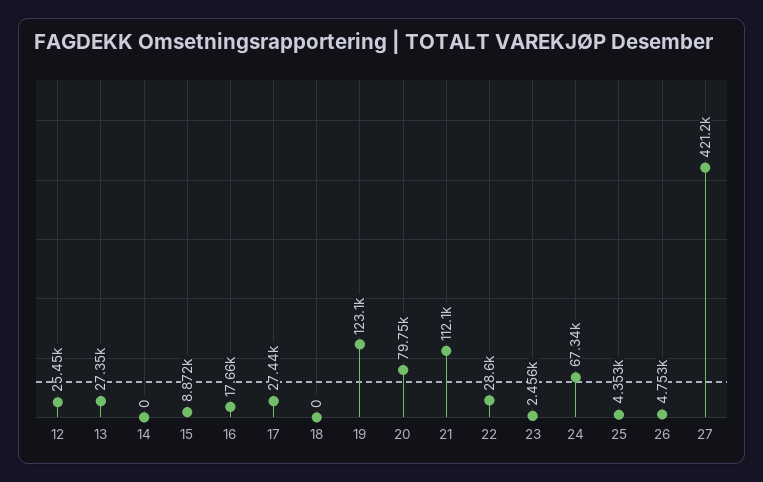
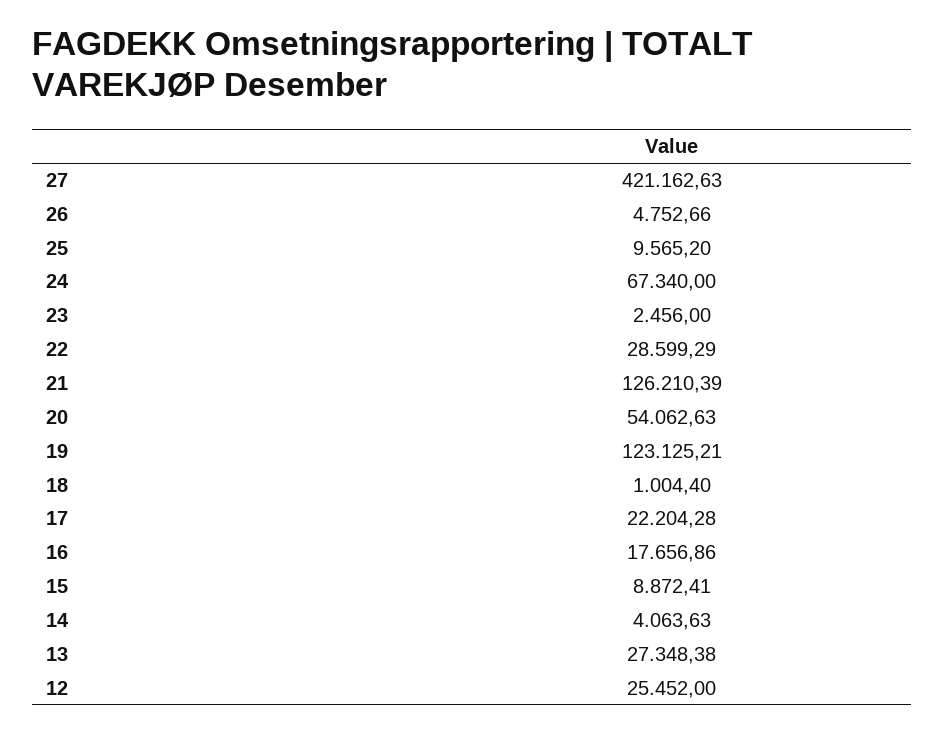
  {
    "12": 25452,
    "13": 27348.38,
-   "14": 0,
+   "14": 4063.63,
    "15": 8872.41,
    "16": 17656.86,
-   "17": 27440,
+   "17": 22204.28,
-   "18": 0,
+   "18": 1004.4,
    "19": 123125.21,
-   "20": 79750,
+   "20": 54062.63,
-   "21": 112100,
+   "21": 126210.39,
    "22": 28599.29,
    "23": 2456,
    "24": 67340,
-   "25": 4353,
+   "25": 9565.2,
    "26": 4752.66,
    "27": 421162.63
  }

